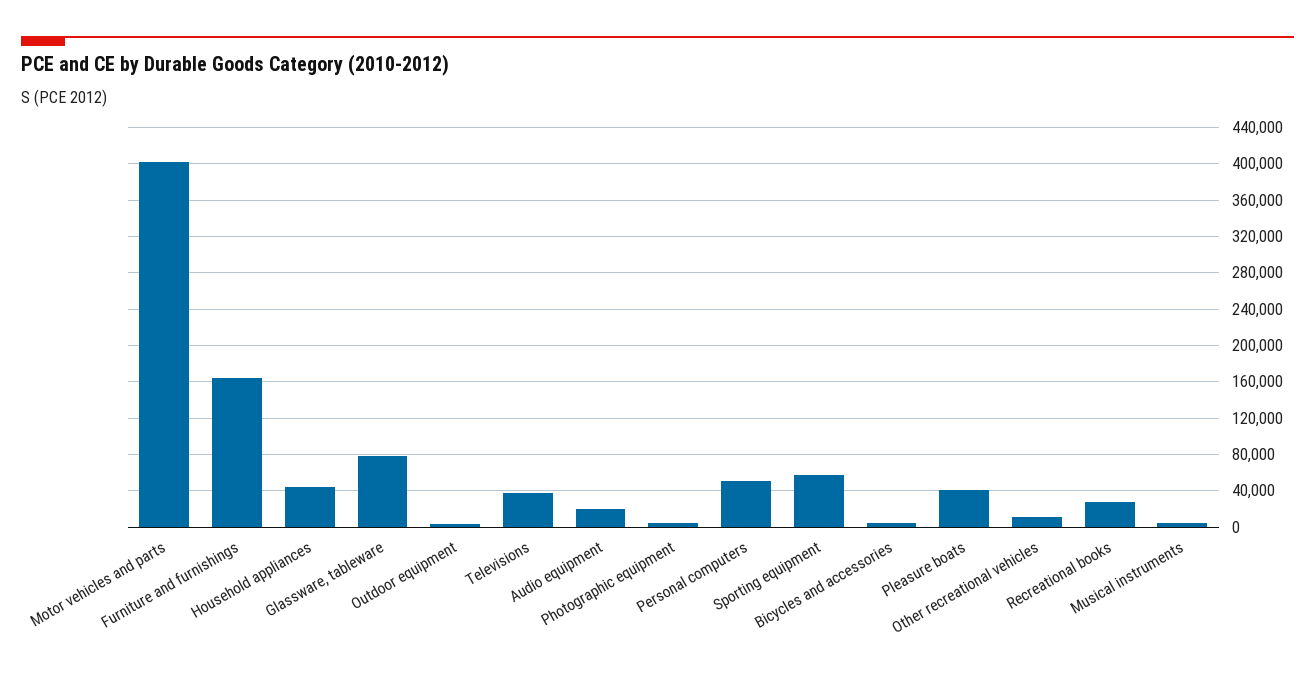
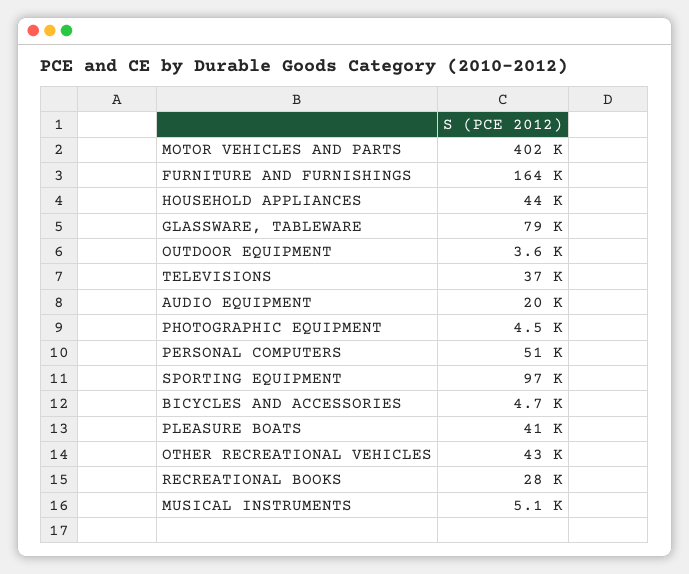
  {
    "Motor vehicles and parts": 402000,
    "Furniture and furnishings": 164000,
    "Household appliances": 44000,
    "Glassware, tableware": 79000,
    "Outdoor equipment": 3600,
    "Televisions": 37000,
    "Audio equipment": 20000,
    "Photographic equipment": 4500,
    "Personal computers": 51000,
-   "Sporting equipment": 60000,
+   "Sporting equipment": 97000,
    "Bicycles and accessories": 4700,
    "Pleasure boats": 41000,
-   "Other recreational vehicles": 10000,
+   "Other recreational vehicles": 43000,
    "Recreational books": 28000,
    "Musical instruments": 5100
  }

